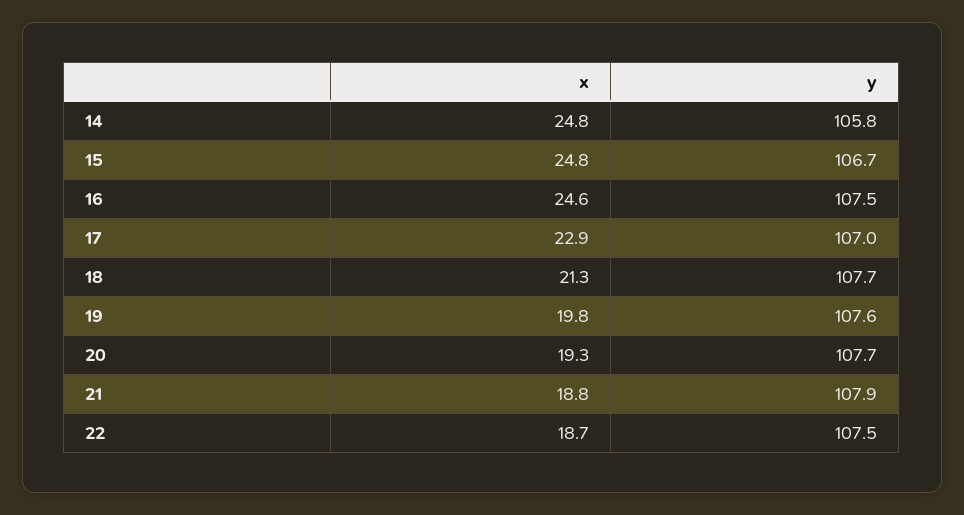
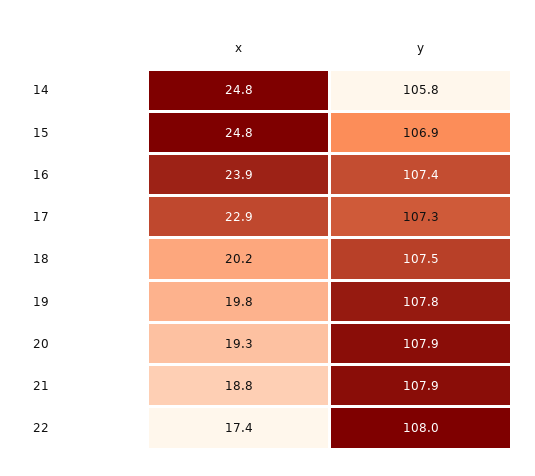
  {
    "x": {
      "14": 24.8,
      "15": 24.8,
-     "16": 24.6,
+     "16": 23.9,
      "17": 22.9,
-     "18": 21.3,
+     "18": 20.2,
      "19": 19.8,
      "20": 19.3,
      "21": 18.8,
-     "22": 18.7
+     "22": 17.4
    },
    "y": {
      "14": 105.8,
-     "15": 106.7,
+     "15": 106.9,
-     "16": 107.5,
+     "16": 107.4,
-     "17": 107,
+     "17": 107.3,
-     "18": 107.7,
+     "18": 107.5,
-     "19": 107.6,
+     "19": 107.8,
-     "20": 107.7,
+     "20": 107.9,
      "21": 107.9,
-     "22": 107.5
+     "22": 108
    }
  }

